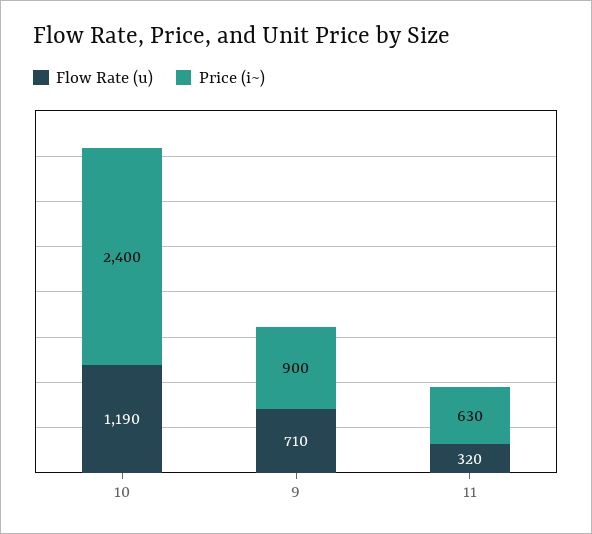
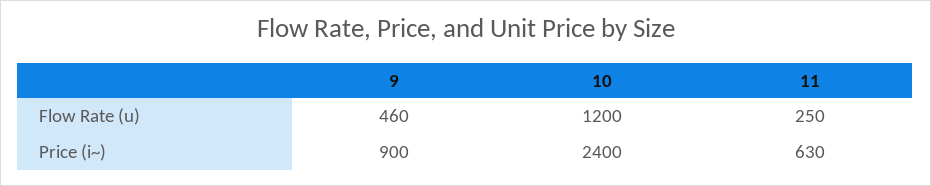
  {
    "Flow Rate (u)": {
-     "10": 1190,
+     "10": 1200,
-     "9": 710,
+     "9": 460,
-     "11": 320
+     "11": 250
    },
    "Price (i~)": {
      "10": 2400,
      "9": 900,
      "11": 630
    }
  }

